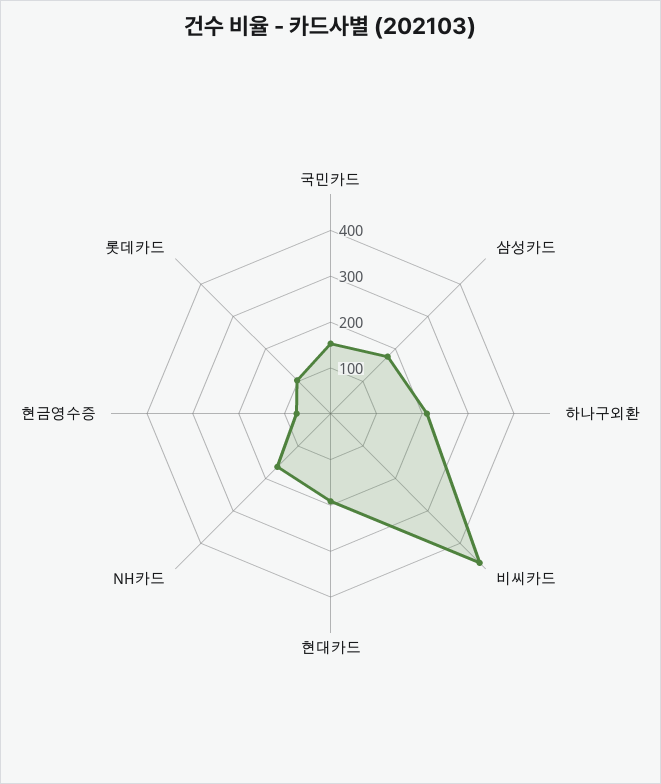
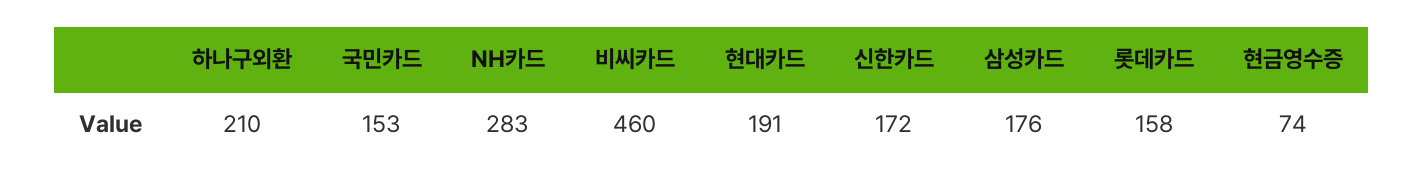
  {
    "국민카드": 153,
    "삼성카드": 176,
    "하나구외환": 210,
    "비씨카드": 460,
    "현대카드": 191,
-   "NH카드": 160,
+   "NH카드": 283,
    "현금영수증": 74,
-   "롯데카드": 100
+   "롯데카드": 158,
+   "신한카드": 172
  }

